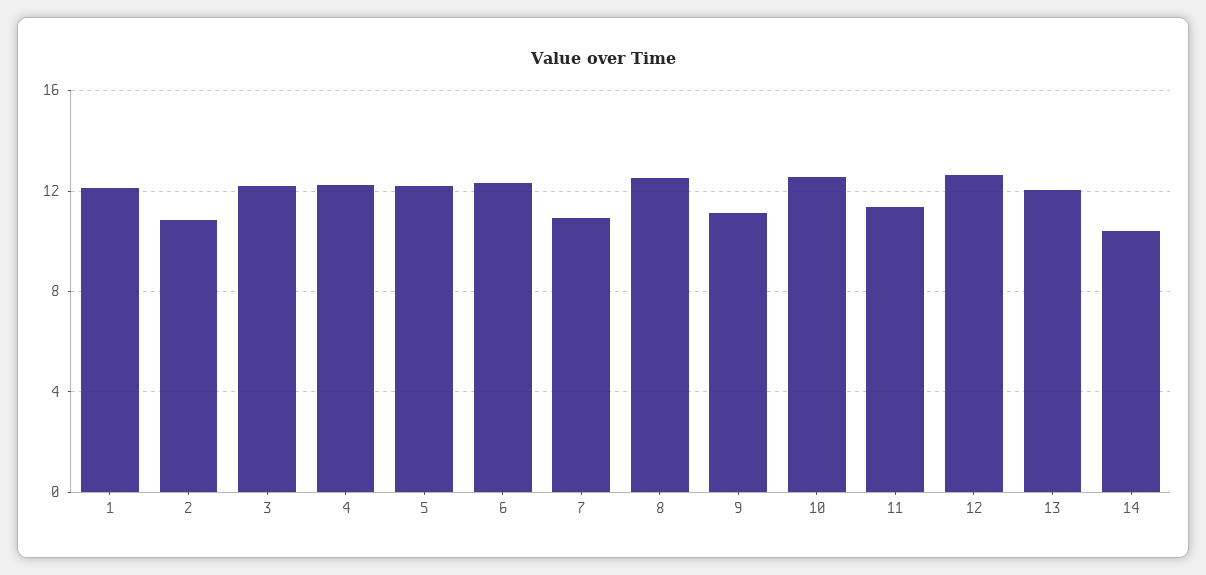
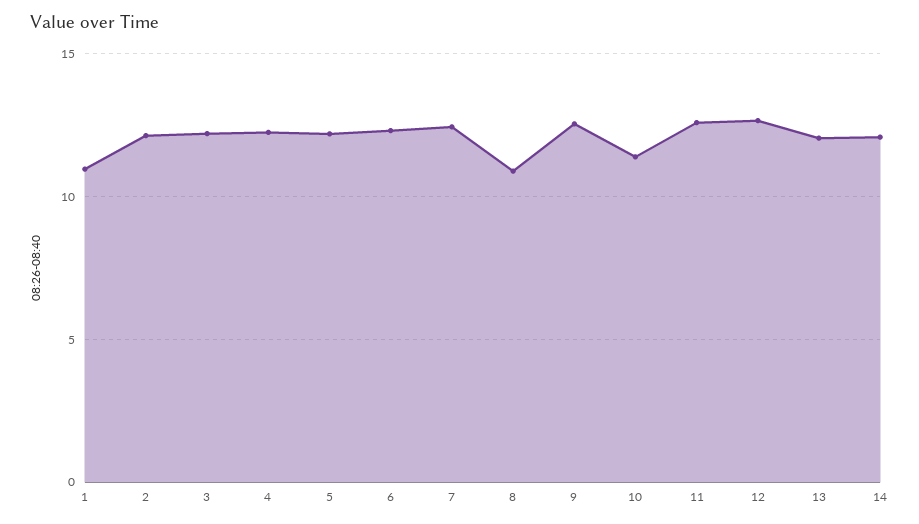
  {
-   "1": 12,
+   "1": 11,
-   "2": 11,
+   "2": 12,
    "3": 12,
    "4": 12.5,
    "5": 12,
    "6": 12.5,
-   "7": 11,
+   "7": 12.5,
-   "8": 12.5,
+   "8": 11,
-   "9": 11,
+   "9": 12.5,
-   "10": 12.5,
+   "10": 11.5,
-   "11": 11.5,
+   "11": 12.5,
    "12": 12.5,
    "13": 12,
-   "14": 10.5
+   "14": 12
  }

